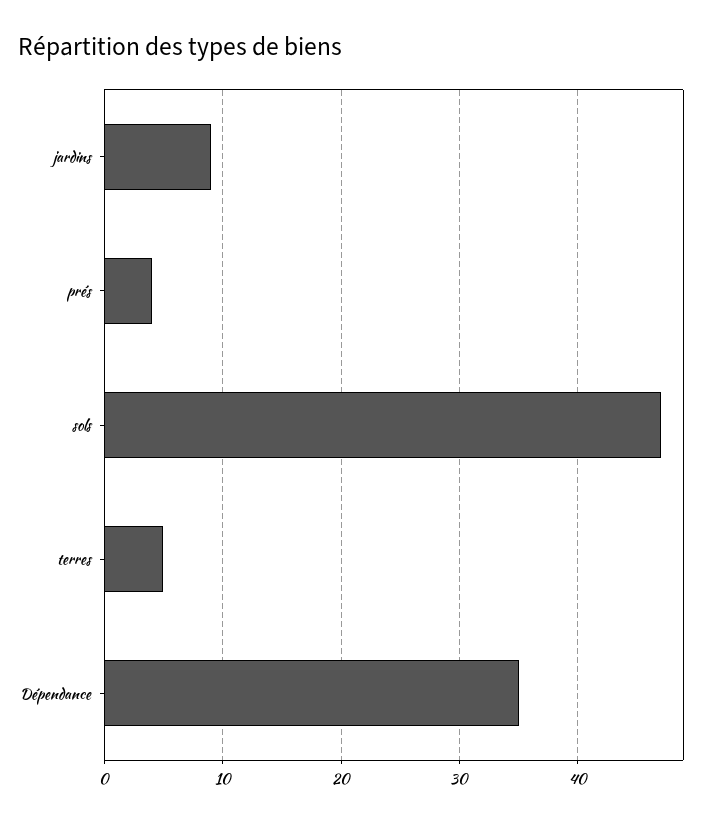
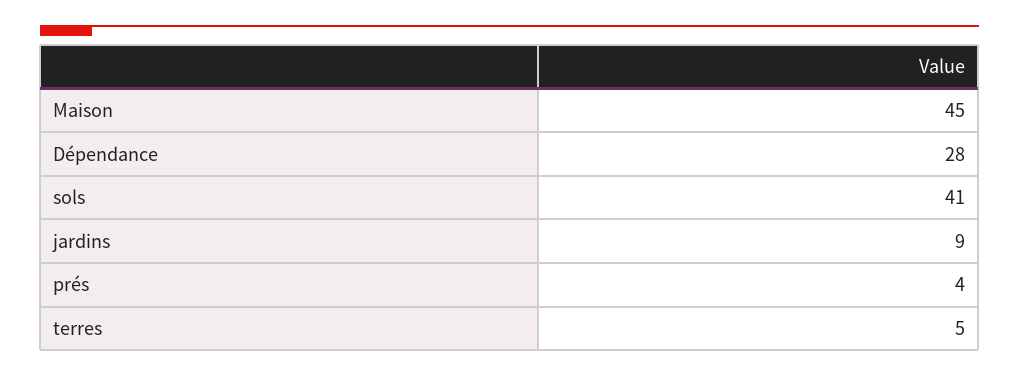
  {
    "jardins": 9,
    "prés": 4,
-   "sols": 47,
+   "sols": 41,
    "terres": 5,
-   "Dépendance": 35
+   "Dépendance": 28,
+   "Maison": 45
  }

